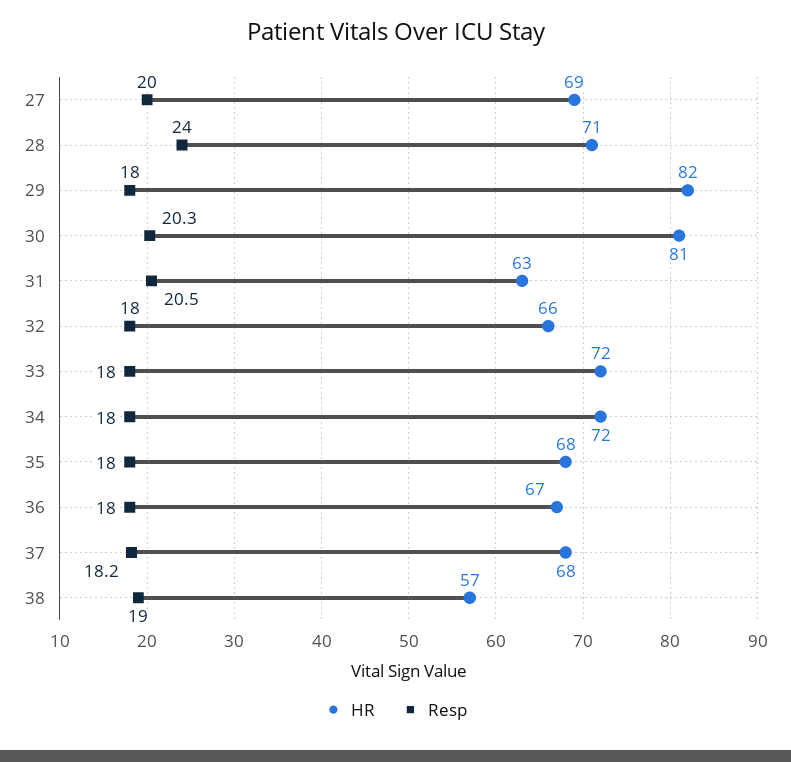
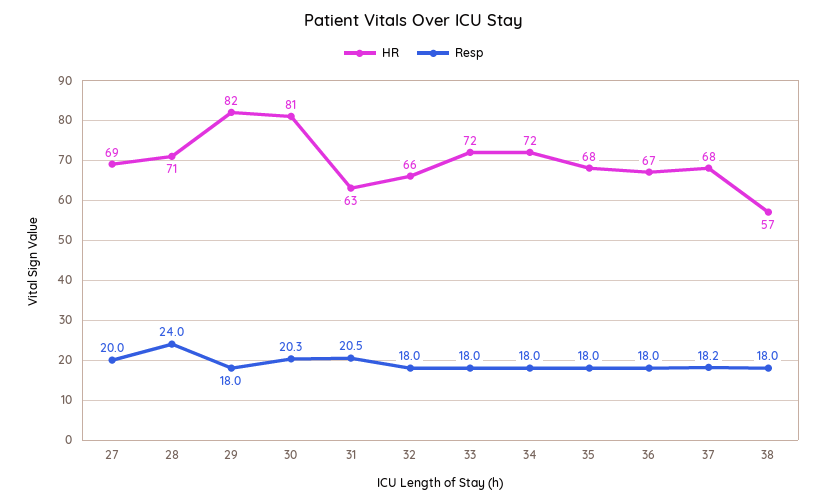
  {
    "HR": {
      "27": 69,
      "28": 71,
      "29": 82,
      "30": 81,
      "31": 63,
      "32": 66,
      "33": 72,
      "34": 72,
      "35": 68,
      "36": 67,
      "37": 68,
      "38": 57
    },
    "Resp": {
      "27": 20,
      "28": 24,
      "29": 18,
      "30": 20.3,
      "31": 20.5,
      "32": 18,
      "33": 18,
      "34": 18,
      "35": 18,
      "36": 18,
      "37": 18.2,
-     "38": 19
+     "38": 18
    }
  }

